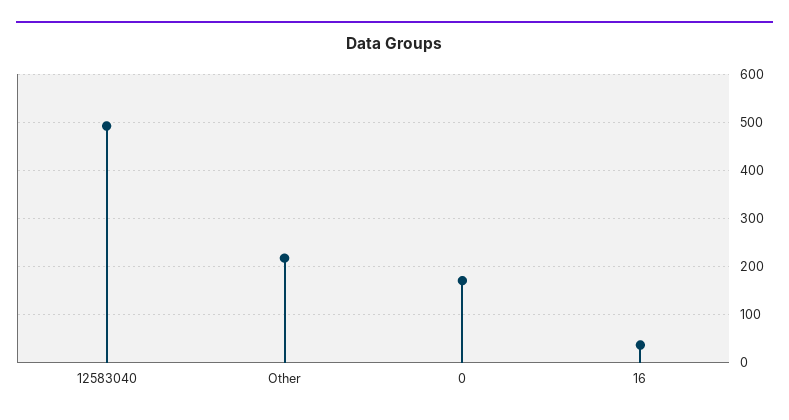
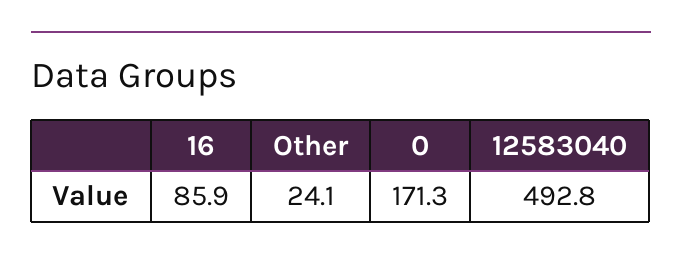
  {
    "12583040": 492.8,
-   "Other": 220,
+   "Other": 24.1,
    "0": 171.3,
-   "16": 40
+   "16": 85.9
  }

